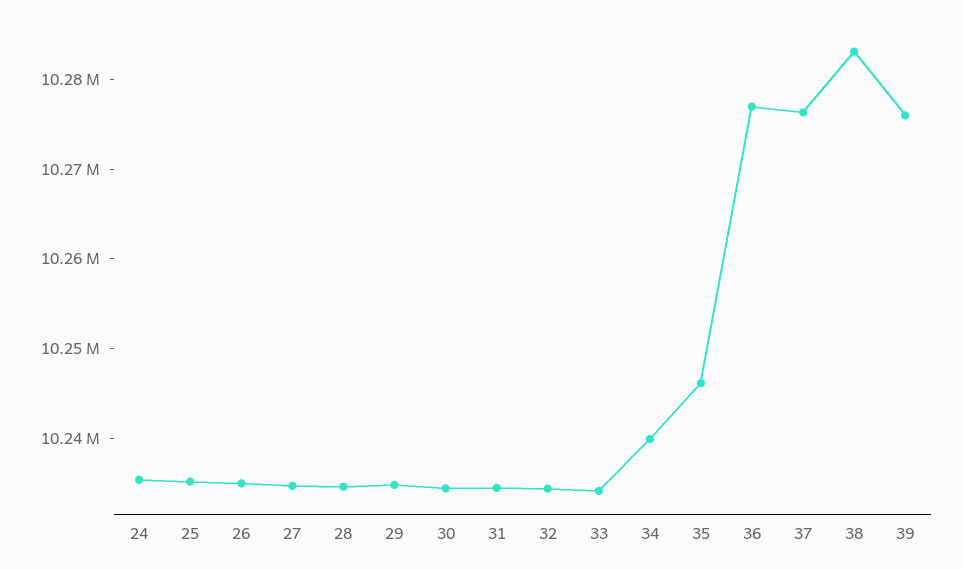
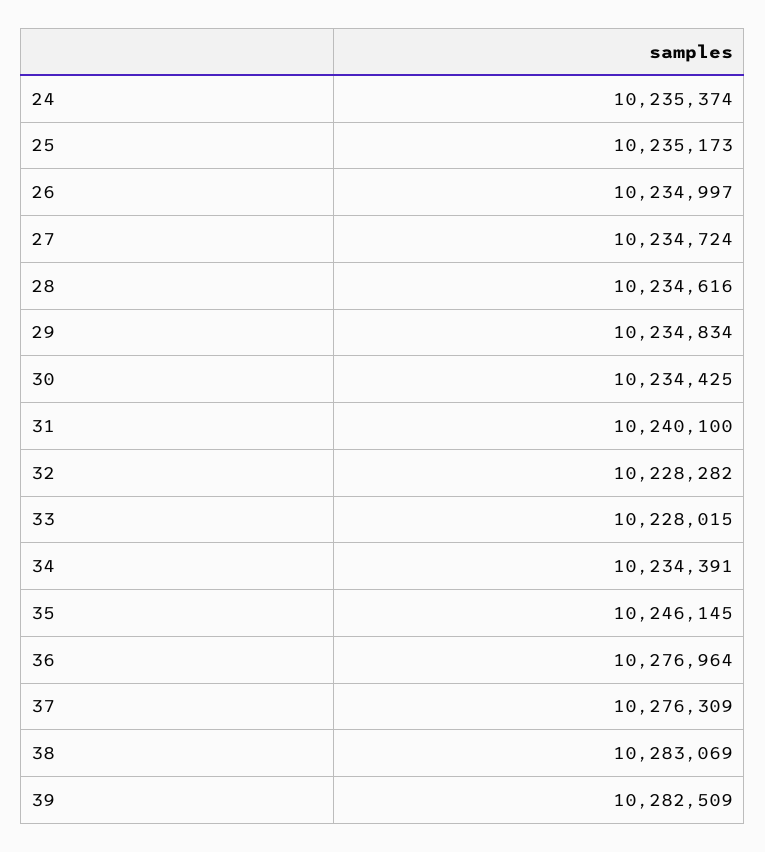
  {
    "24": 10235374,
    "25": 10235173,
    "26": 10234997,
    "27": 10234724,
    "28": 10234616,
    "29": 10234834,
    "30": 10234425,
-   "31": 10234000,
+   "31": 10240100,
-   "32": 10234000,
+   "32": 10228282,
-   "33": 10234000,
+   "33": 10228015,
-   "34": 10240000,
+   "34": 10234391,
    "35": 10246145,
    "36": 10276964,
    "37": 10276309,
    "38": 10283069,
-   "39": 10276000
+   "39": 10282509
  }

